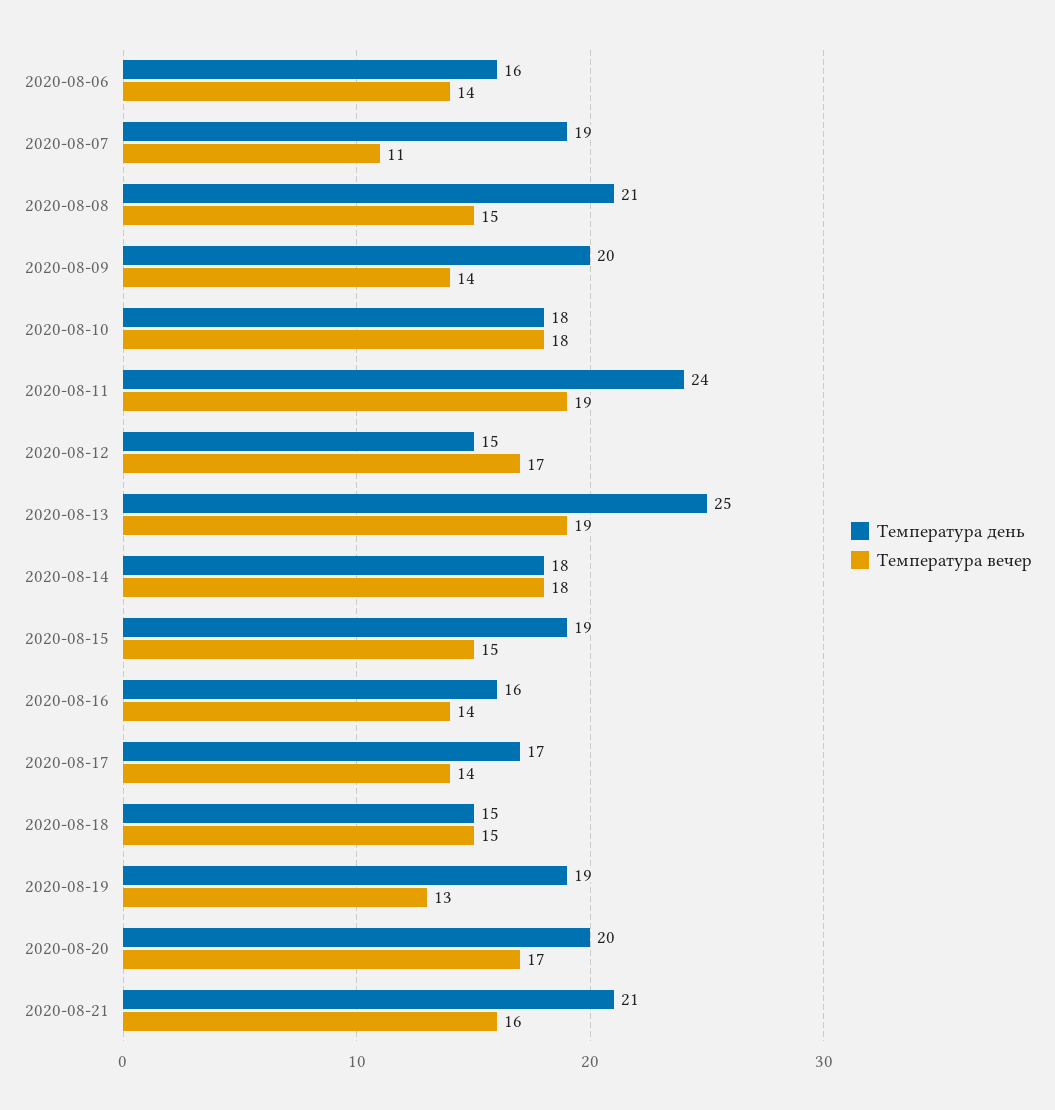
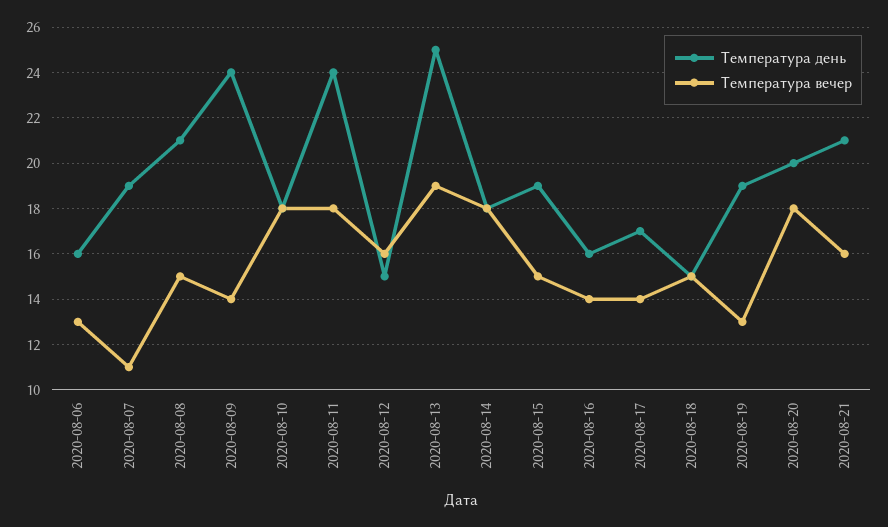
  {
    "Температура день": {
      "2020-08-06": 16,
      "2020-08-07": 19,
      "2020-08-08": 21,
-     "2020-08-09": 20,
+     "2020-08-09": 24,
      "2020-08-10": 18,
      "2020-08-11": 24,
      "2020-08-12": 15,
      "2020-08-13": 25,
      "2020-08-14": 18,
      "2020-08-15": 19,
      "2020-08-16": 16,
      "2020-08-17": 17,
      "2020-08-18": 15,
      "2020-08-19": 19,
      "2020-08-20": 20,
      "2020-08-21": 21
    },
    "Температура вечер": {
-     "2020-08-06": 14,
+     "2020-08-06": 13,
      "2020-08-07": 11,
      "2020-08-08": 15,
      "2020-08-09": 14,
      "2020-08-10": 18,
-     "2020-08-11": 19,
+     "2020-08-11": 18,
-     "2020-08-12": 17,
+     "2020-08-12": 16,
      "2020-08-13": 19,
      "2020-08-14": 18,
      "2020-08-15": 15,
      "2020-08-16": 14,
      "2020-08-17": 14,
      "2020-08-18": 15,
      "2020-08-19": 13,
-     "2020-08-20": 17,
+     "2020-08-20": 18,
      "2020-08-21": 16
    }
  }

